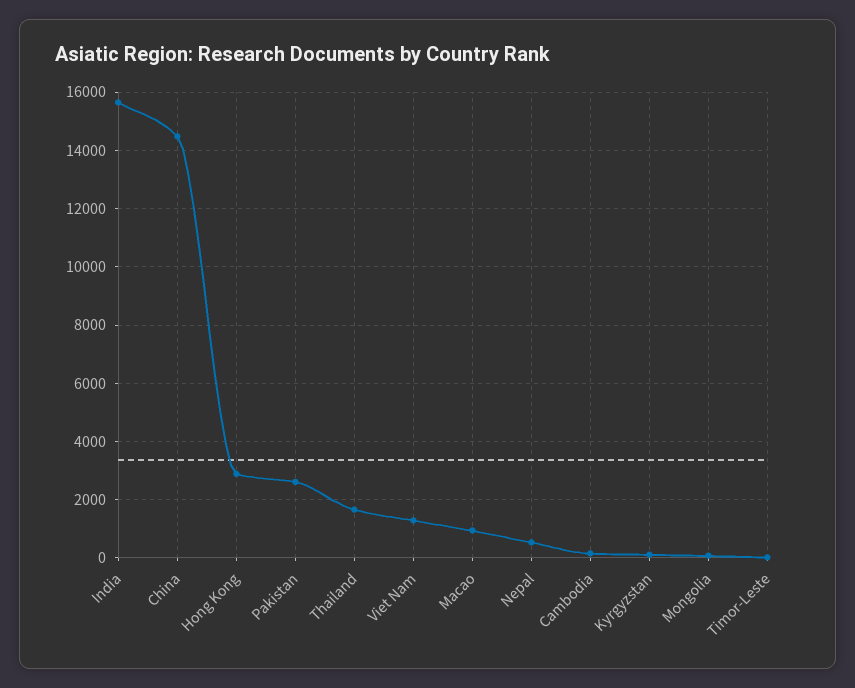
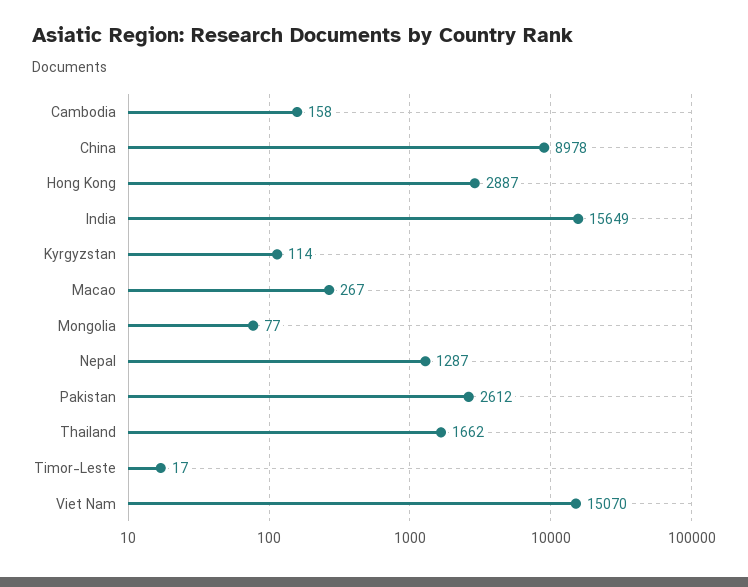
  {
    "India": 15649,
-   "China": 14500,
+   "China": 8978,
    "Hong Kong": 2887,
    "Pakistan": 2612,
    "Thailand": 1662,
-   "Viet Nam": 1250,
+   "Viet Nam": 15070,
-   "Macao": 1000,
+   "Macao": 267,
-   "Nepal": 500,
+   "Nepal": 1287,
    "Cambodia": 158,
    "Kyrgyzstan": 114,
    "Mongolia": 77,
    "Timor-Leste": 17
  }

